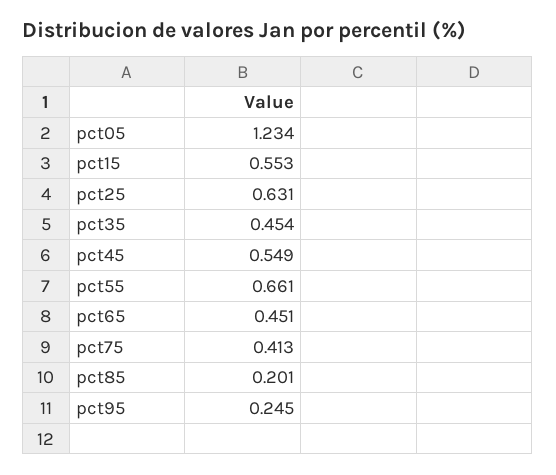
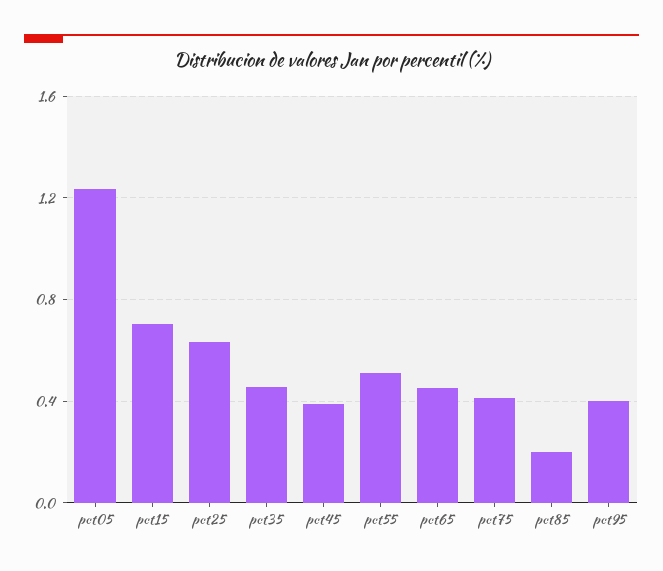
  {
    "pct05": 1.234,
-   "pct15": 0.553,
+   "pct15": 0.7,
    "pct25": 0.631,
    "pct35": 0.454,
-   "pct45": 0.549,
+   "pct45": 0.4,
-   "pct55": 0.661,
+   "pct55": 0.5,
    "pct65": 0.451,
    "pct75": 0.413,
    "pct85": 0.201,
-   "pct95": 0.245
+   "pct95": 0.4
  }

